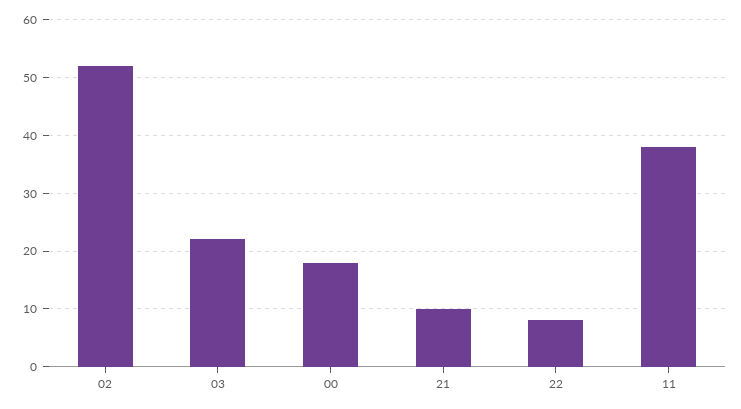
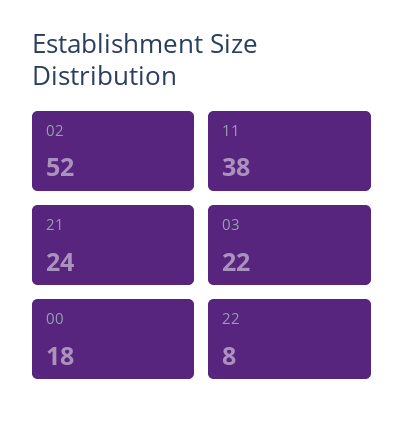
  {
    "02": 52,
    "03": 22,
    "00": 18,
-   "21": 10,
+   "21": 24,
    "22": 8,
    "11": 38
  }

